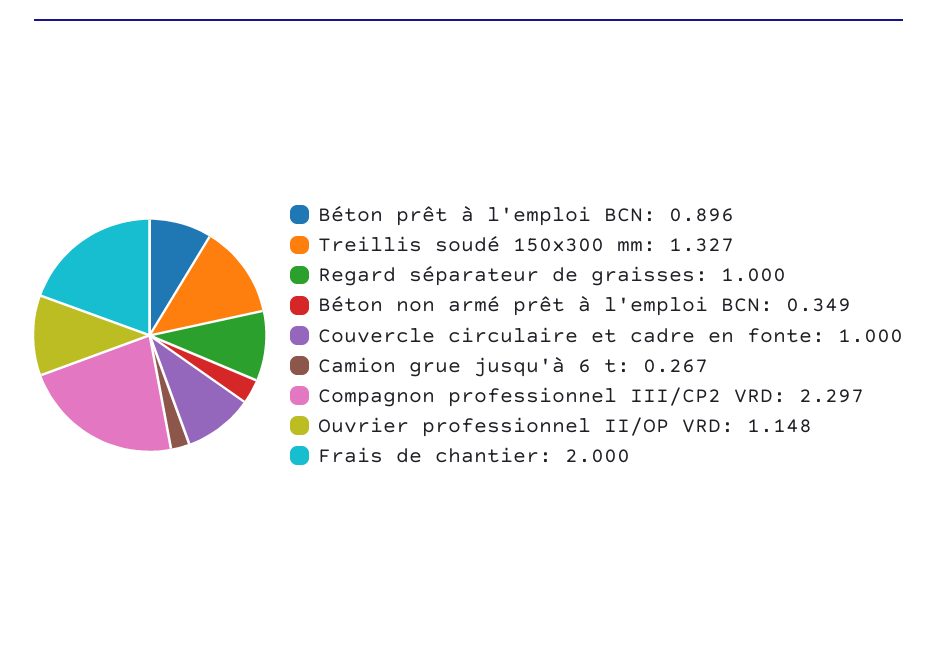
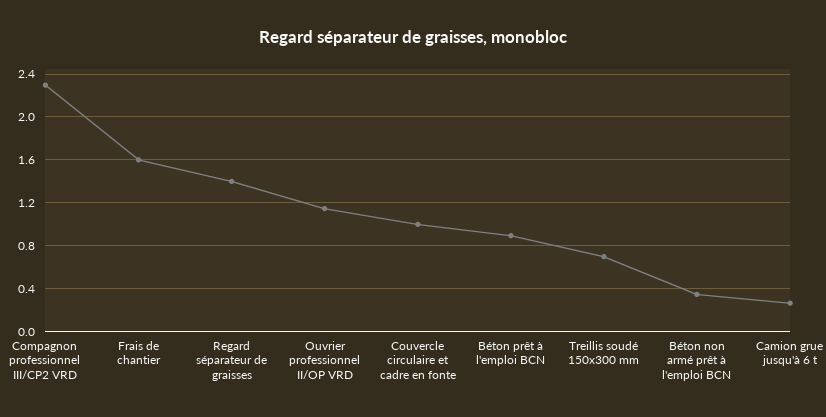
  {
    "Béton prêt à l'emploi BCN": 0.896,
-   "Treillis soudé 150x300 mm": 1.327,
+   "Treillis soudé 150x300 mm": 0.7,
-   "Regard séparateur de graisses": 1,
+   "Regard séparateur de graisses": 1.4,
    "Béton non armé prêt à l'emploi BCN": 0.349,
    "Couvercle circulaire et cadre en fonte": 1,
    "Camion grue jusqu'à 6 t": 0.267,
    "Compagnon professionnel III/CP2 VRD": 2.297,
    "Ouvrier professionnel II/OP VRD": 1.148,
-   "Frais de chantier": 2
+   "Frais de chantier": 1.6
  }

